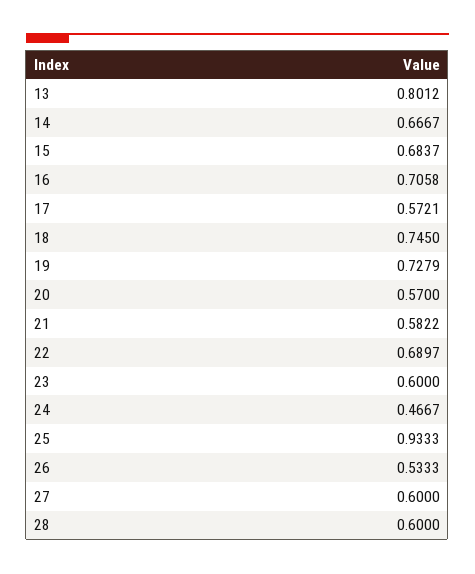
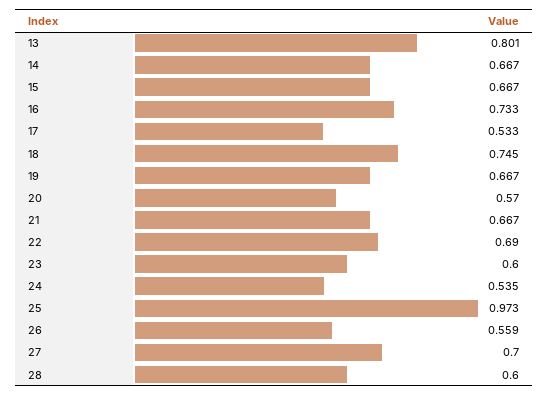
  {
    "13": 0.8012,
    "14": 0.6667,
-   "15": 0.6837,
+   "15": 0.667,
-   "16": 0.7058,
+   "16": 0.733,
-   "17": 0.5721,
+   "17": 0.533,
    "18": 0.745,
-   "19": 0.7279,
+   "19": 0.667,
    "20": 0.57,
-   "21": 0.5822,
+   "21": 0.667,
    "22": 0.6897,
    "23": 0.6,
-   "24": 0.4667,
+   "24": 0.535,
-   "25": 0.9333,
+   "25": 0.973,
-   "26": 0.5333,
+   "26": 0.559,
-   "27": 0.6,
+   "27": 0.7,
    "28": 0.6
  }

